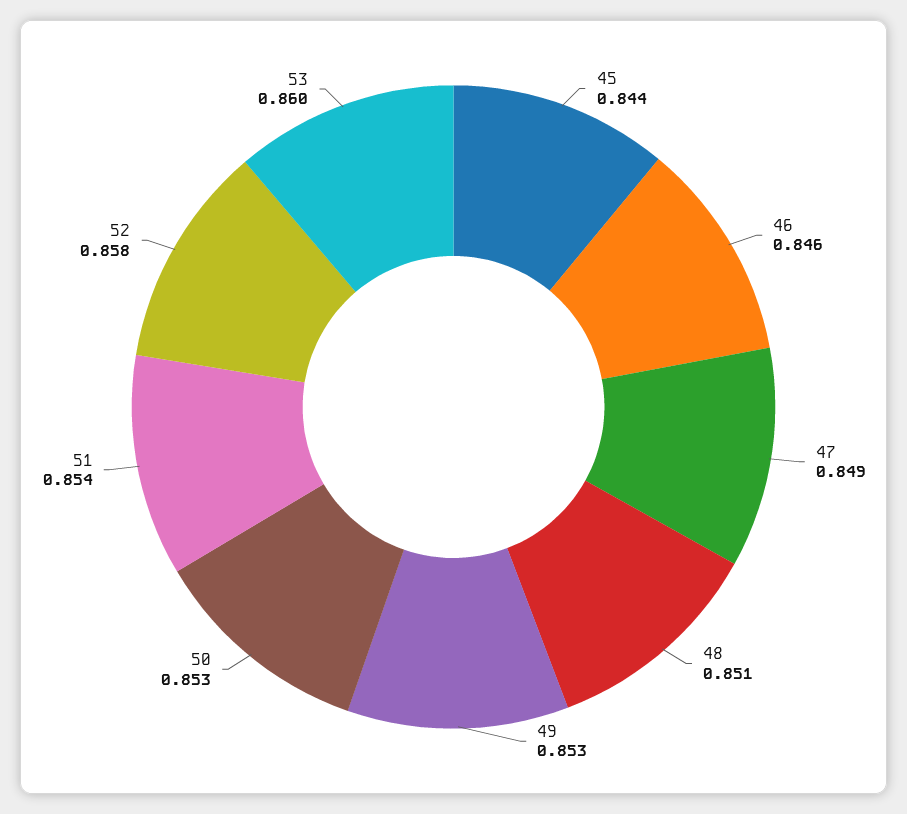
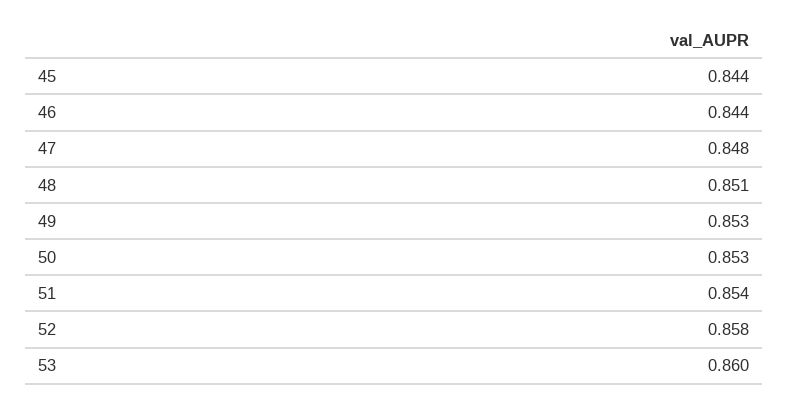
  {
    "45": 0.844,
-   "46": 0.846,
+   "46": 0.844,
-   "47": 0.849,
+   "47": 0.848,
    "48": 0.851,
    "49": 0.853,
    "50": 0.853,
    "51": 0.854,
    "52": 0.858,
    "53": 0.86
  }

